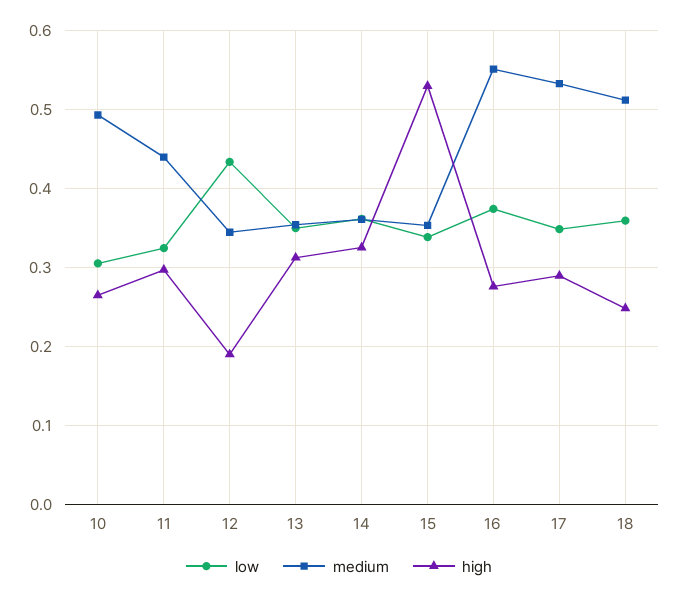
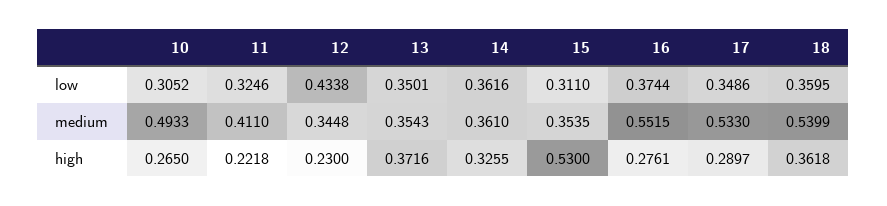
  {
    "low": {
      "10": 0.3052,
      "11": 0.3246,
      "12": 0.4338,
      "13": 0.3501,
      "14": 0.3616,
-     "15": 0.34,
+     "15": 0.311,
      "16": 0.3744,
      "17": 0.3486,
      "18": 0.3595
    },
    "medium": {
      "10": 0.4933,
-     "11": 0.44,
+     "11": 0.411,
      "12": 0.3448,
      "13": 0.3543,
      "14": 0.361,
      "15": 0.3535,
      "16": 0.5515,
      "17": 0.533,
-     "18": 0.51
+     "18": 0.5399
    },
    "high": {
      "10": 0.265,
-     "11": 0.3,
+     "11": 0.2218,
-     "12": 0.19,
+     "12": 0.23,
-     "13": 0.31,
+     "13": 0.3716,
      "14": 0.3255,
      "15": 0.53,
      "16": 0.2761,
      "17": 0.2897,
-     "18": 0.25
+     "18": 0.3618
    }
  }

